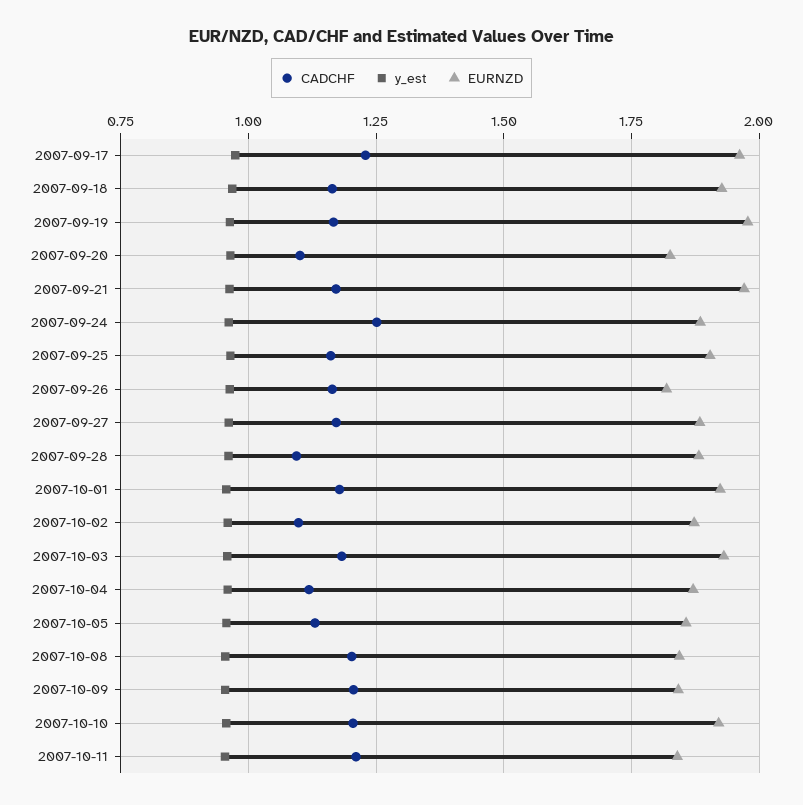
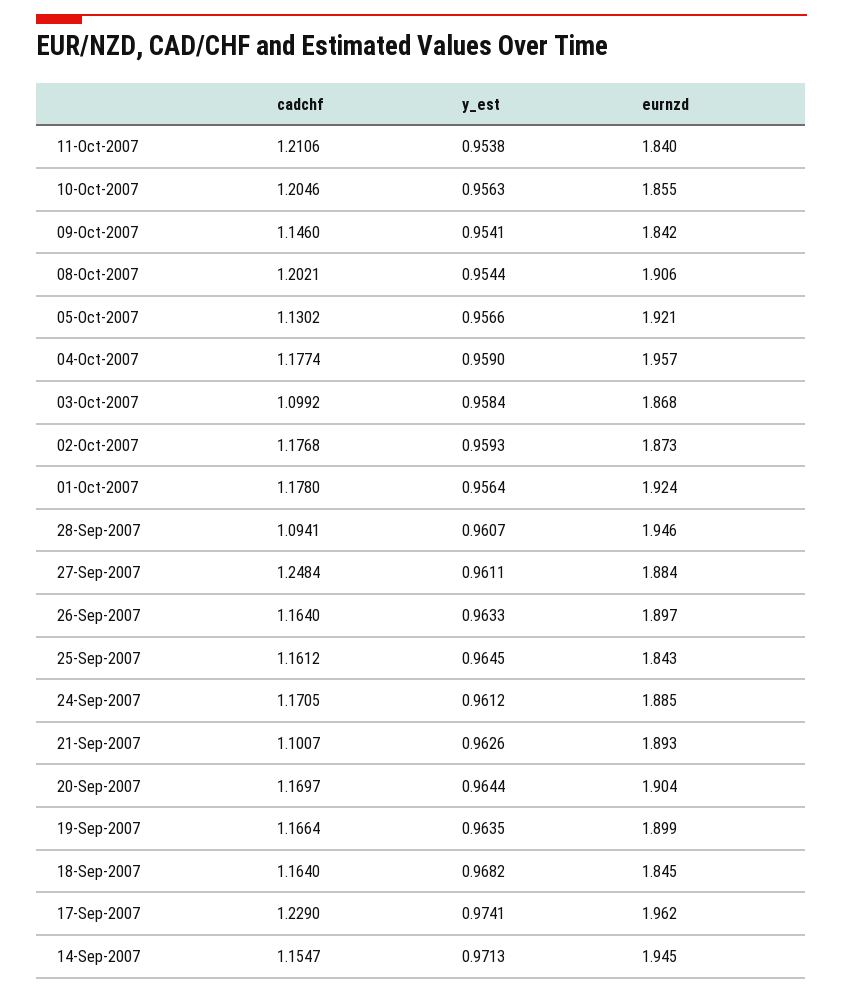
  {
    "CADCHF": {
      "2007-09-17": 1.229,
      "2007-09-18": 1.164,
      "2007-09-19": 1.1664,
-     "2007-09-20": 1.1,
+     "2007-09-20": 1.1697,
-     "2007-09-21": 1.175,
+     "2007-09-21": 1.1007,
-     "2007-09-24": 1.25,
+     "2007-09-24": 1.1705,
      "2007-09-25": 1.1612,
      "2007-09-26": 1.164,
-     "2007-09-27": 1.175,
+     "2007-09-27": 1.2484,
      "2007-09-28": 1.0941,
      "2007-10-01": 1.178,
-     "2007-10-02": 1.1,
+     "2007-10-02": 1.1768,
-     "2007-10-03": 1.175,
+     "2007-10-03": 1.0992,
-     "2007-10-04": 1.125,
+     "2007-10-04": 1.1774,
      "2007-10-05": 1.1302,
      "2007-10-08": 1.2021,
-     "2007-10-09": 1.2,
+     "2007-10-09": 1.146,
      "2007-10-10": 1.2046,
-     "2007-10-11": 1.2106
+     "2007-10-11": 1.2106,
+     "14-Sep-2007": 1.1547
    },
    "y_est": {
      "2007-09-17": 0.9741,
      "2007-09-18": 0.9682,
      "2007-09-19": 0.9635,
      "2007-09-20": 0.9644,
      "2007-09-21": 0.9626,
      "2007-09-24": 0.9612,
      "2007-09-25": 0.9645,
      "2007-09-26": 0.9633,
      "2007-09-27": 0.9611,
      "2007-09-28": 0.9607,
      "2007-10-01": 0.9564,
      "2007-10-02": 0.9593,
      "2007-10-03": 0.9584,
      "2007-10-04": 0.959,
      "2007-10-05": 0.9566,
      "2007-10-08": 0.9544,
      "2007-10-09": 0.9541,
      "2007-10-10": 0.9563,
-     "2007-10-11": 0.9538
+     "2007-10-11": 0.9538,
+     "14-Sep-2007": 0.9713
    },
    "EURNZD": {
      "2007-09-17": 1.962,
-     "2007-09-18": 1.925,
+     "2007-09-18": 1.845,
-     "2007-09-19": 1.975,
+     "2007-09-19": 1.899,
-     "2007-09-20": 1.825,
+     "2007-09-20": 1.904,
-     "2007-09-21": 1.975,
+     "2007-09-21": 1.893,
      "2007-09-24": 1.885,
-     "2007-09-25": 1.9,
+     "2007-09-25": 1.843,
-     "2007-09-26": 1.825,
+     "2007-09-26": 1.897,
      "2007-09-27": 1.884,
-     "2007-09-28": 1.875,
+     "2007-09-28": 1.946,
      "2007-10-01": 1.924,
      "2007-10-02": 1.873,
-     "2007-10-03": 1.925,
+     "2007-10-03": 1.868,
-     "2007-10-04": 1.875,
+     "2007-10-04": 1.957,
-     "2007-10-05": 1.85,
+     "2007-10-05": 1.921,
-     "2007-10-08": 1.85,
+     "2007-10-08": 1.906,
      "2007-10-09": 1.842,
-     "2007-10-10": 1.925,
+     "2007-10-10": 1.855,
-     "2007-10-11": 1.84
+     "2007-10-11": 1.84,
+     "14-Sep-2007": 1.945
    }
  }

